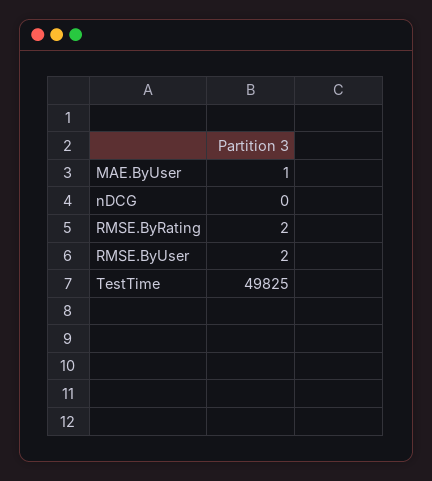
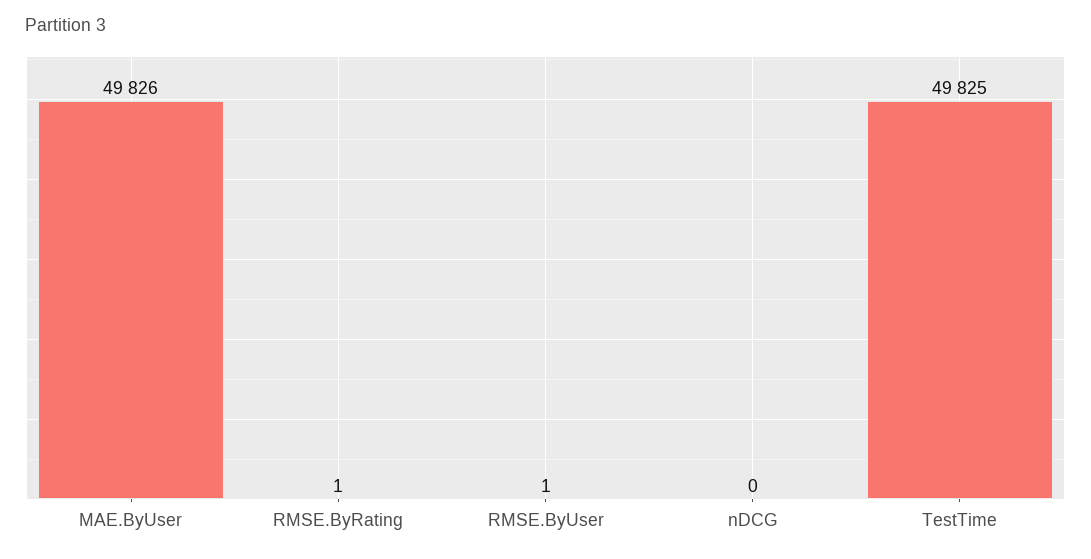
  {
-   "MAE.ByUser": 1,
+   "MAE.ByUser": 49826,
    "nDCG": 0,
-   "RMSE.ByRating": 2,
+   "RMSE.ByRating": 1,
-   "RMSE.ByUser": 2,
+   "RMSE.ByUser": 1,
    "TestTime": 49825
  }

